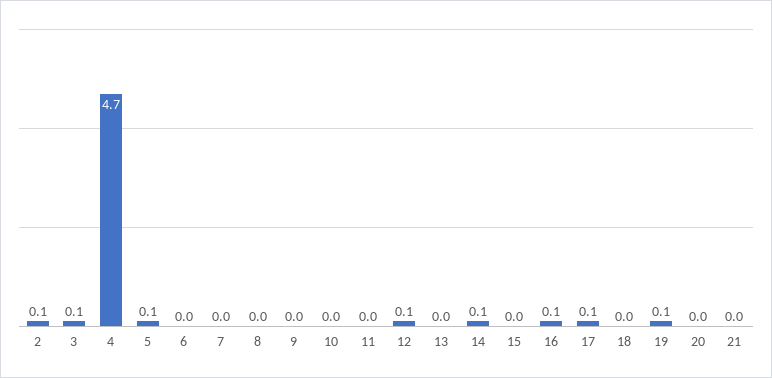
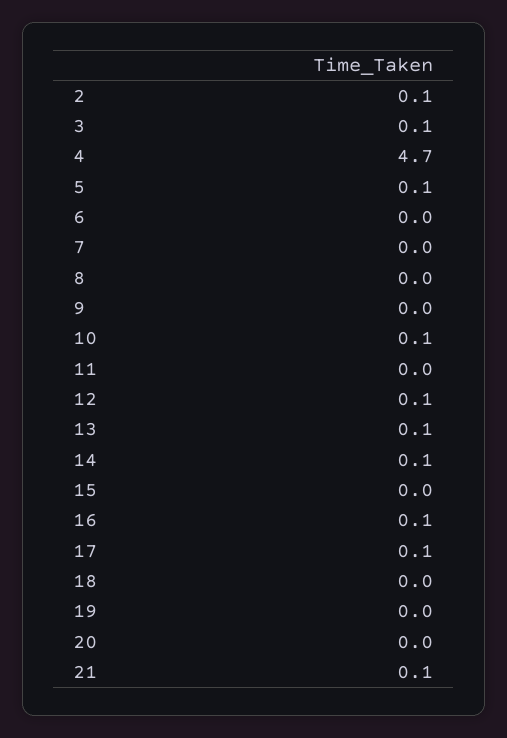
  {
    "2": 0.1,
    "3": 0.1,
    "4": 4.7,
    "5": 0.1,
    "6": 0,
    "7": 0,
    "8": 0,
    "9": 0,
-   "10": 0,
+   "10": 0.1,
    "11": 0,
    "12": 0.1,
-   "13": 0,
+   "13": 0.1,
    "14": 0.1,
    "15": 0,
    "16": 0.1,
    "17": 0.1,
    "18": 0,
-   "19": 0.1,
+   "19": 0,
    "20": 0,
-   "21": 0
+   "21": 0.1
  }

